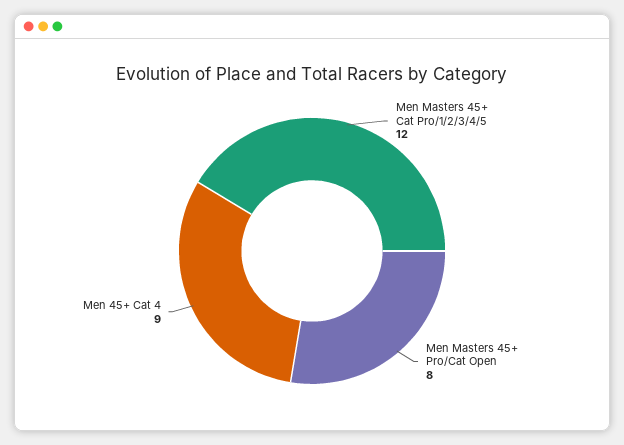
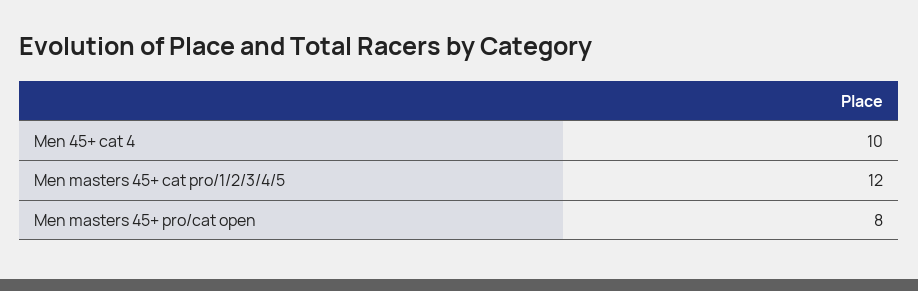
  {
    "Men Masters 45+ Cat Pro/1/2/3/4/5": 12,
    "Men Masters 45+ Pro/Cat Open": 8,
-   "Men 45+ Cat 4": 9
+   "Men 45+ Cat 4": 10
  }

